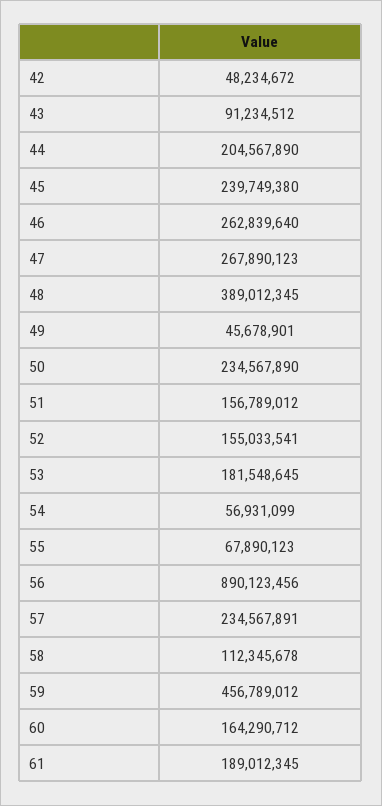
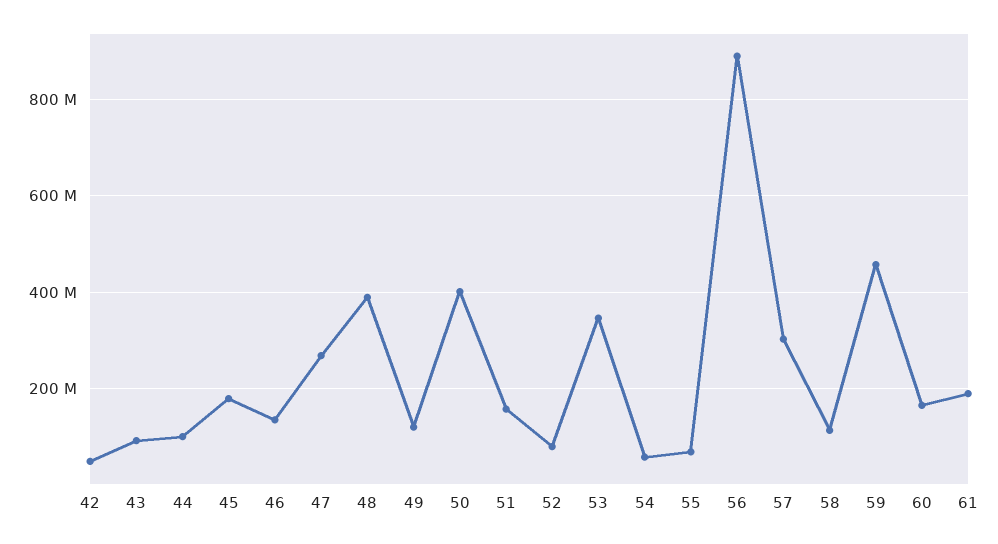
  {
    "42": 48234672,
    "43": 91234512,
-   "44": 204567890,
+   "44": 100000000,
-   "45": 239749380,
+   "45": 180000000,
-   "46": 262839640,
+   "46": 140000000,
    "47": 267890123,
    "48": 389012345,
-   "49": 45678901,
+   "49": 120000000,
-   "50": 234567890,
+   "50": 400000000,
    "51": 156789012,
-   "52": 155033541,
+   "52": 80000000,
-   "53": 181548645,
+   "53": 340000000,
    "54": 56931099,
    "55": 67890123,
    "56": 890123456,
-   "57": 234567891,
+   "57": 300000000,
    "58": 112345678,
    "59": 456789012,
    "60": 164290712,
    "61": 189012345
  }

